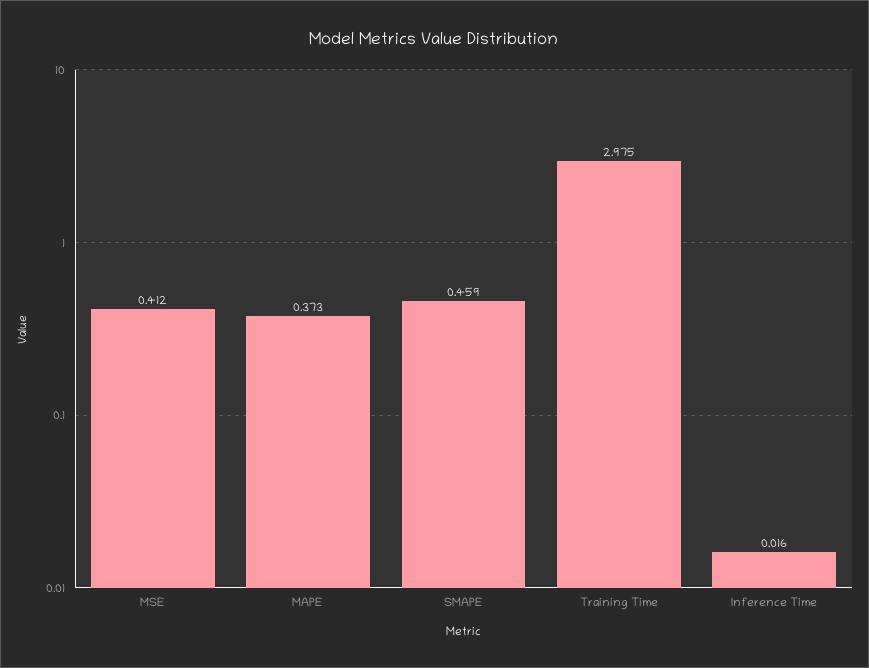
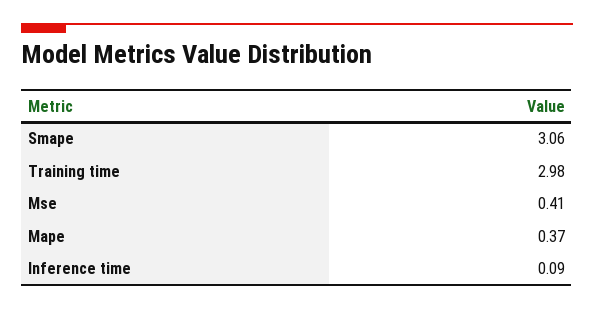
  {
    "MSE": 0.412,
    "MAPE": 0.373,
-   "SMAPE": 0.459,
+   "SMAPE": 3.06,
    "Training Time": 2.975,
-   "Inference Time": 0.016
+   "Inference Time": 0.09
  }

